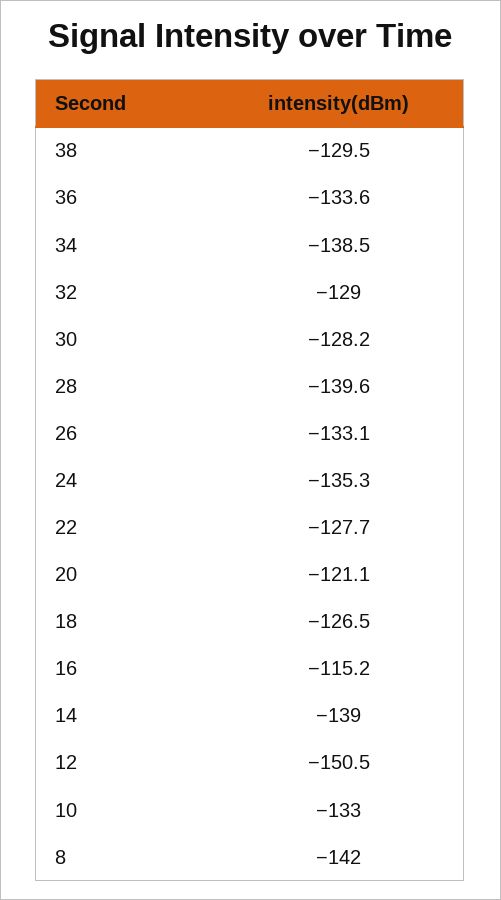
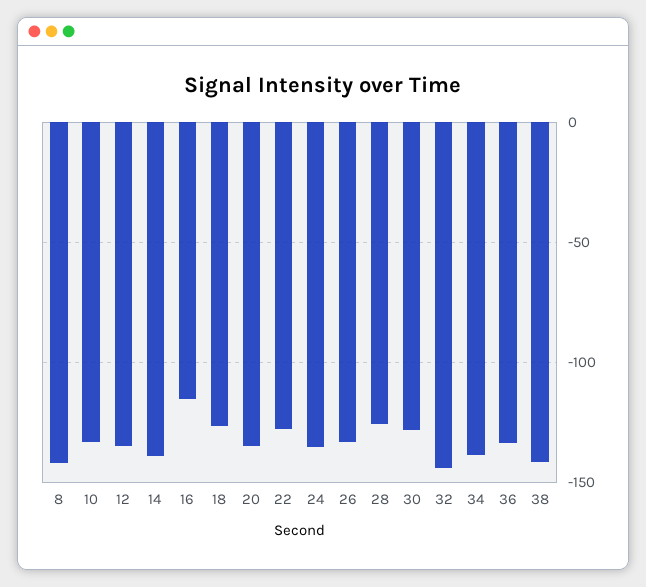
  {
-   "38": -129.5,
+   "38": -140,
    "36": -133.6,
    "34": -138.5,
-   "32": -129,
+   "32": -145,
    "30": -128.2,
-   "28": -139.6,
+   "28": -125,
    "26": -133.1,
    "24": -135.3,
    "22": -127.7,
-   "20": -121.1,
+   "20": -135,
    "18": -126.5,
    "16": -115.2,
    "14": -139,
-   "12": -150.5,
+   "12": -135,
    "10": -133,
    "8": -142
  }

